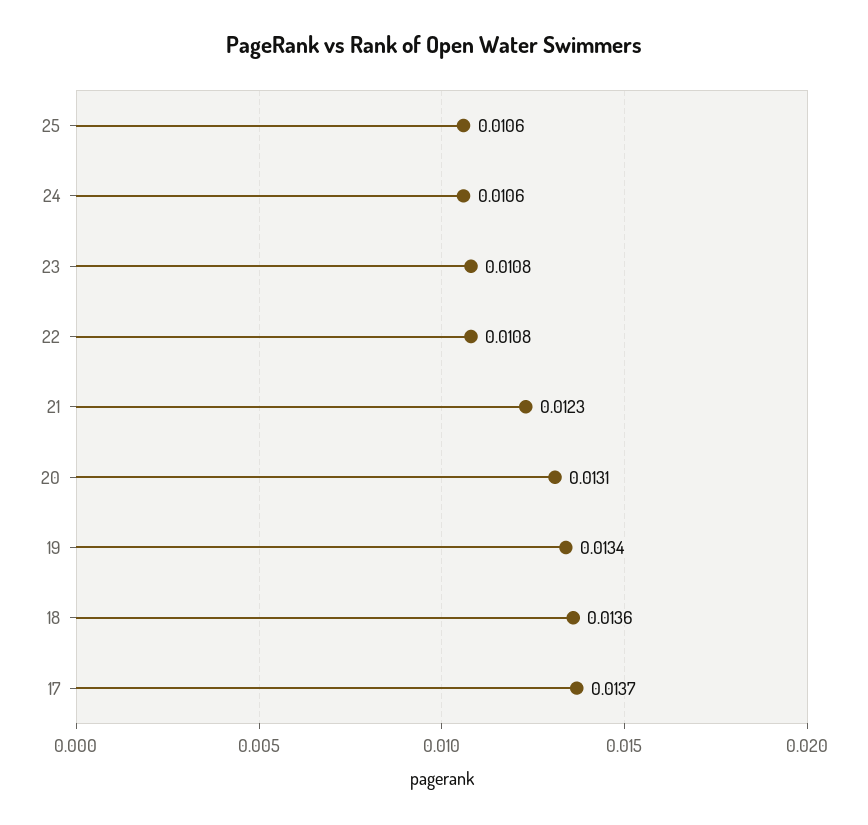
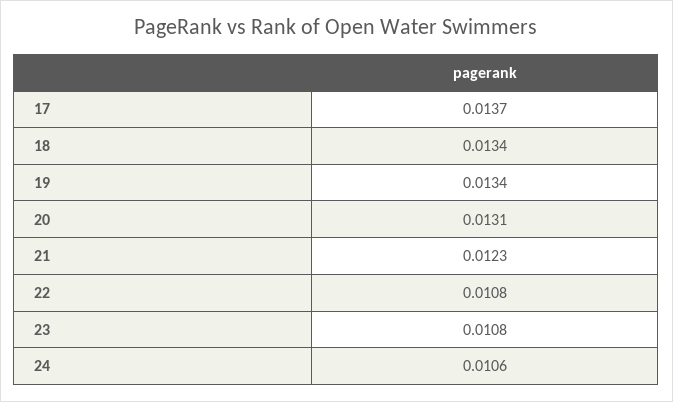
  {
-   "25": 0.0106,
    "24": 0.0106,
    "23": 0.0108,
    "22": 0.0108,
    "21": 0.0123,
    "20": 0.0131,
    "19": 0.0134,
-   "18": 0.0136,
+   "18": 0.0134,
    "17": 0.0137
  }

